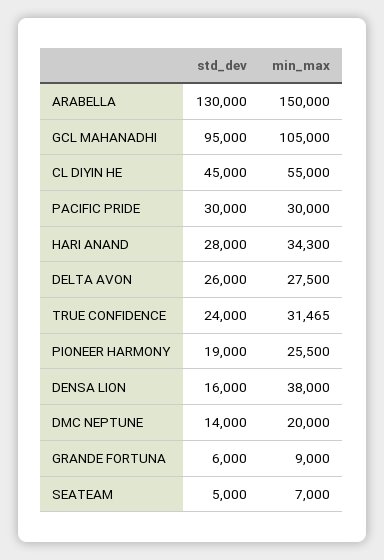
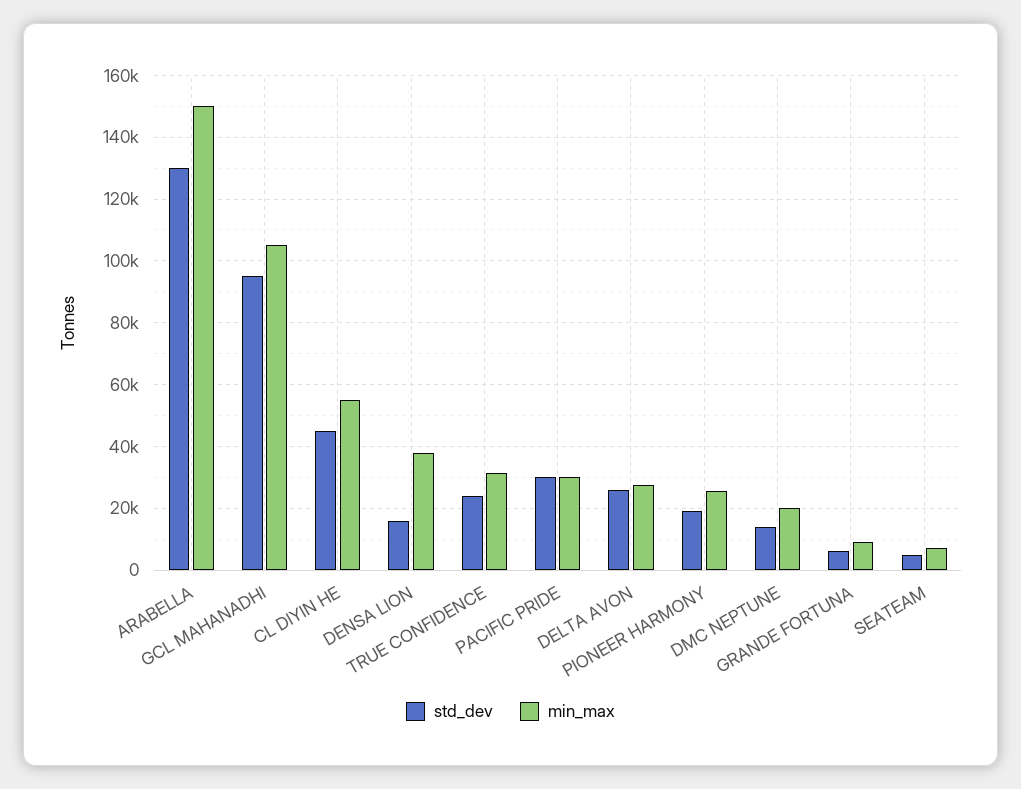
  {
    "std_dev": {
      "ARABELLA": 130000,
      "GCL MAHANADHI": 95000,
      "CL DIYIN HE": 45000,
      "PACIFIC PRIDE": 30000,
-     "HARI ANAND": 28000,
      "DELTA AVON": 26000,
      "TRUE CONFIDENCE": 24000,
      "PIONEER HARMONY": 19000,
      "DENSA LION": 16000,
      "DMC NEPTUNE": 14000,
      "GRANDE FORTUNA": 6000,
      "SEATEAM": 5000
    },
    "min_max": {
      "ARABELLA": 150000,
      "GCL MAHANADHI": 105000,
      "CL DIYIN HE": 55000,
      "PACIFIC PRIDE": 30000,
-     "HARI ANAND": 34300,
      "DELTA AVON": 27500,
      "TRUE CONFIDENCE": 31465,
      "PIONEER HARMONY": 25500,
      "DENSA LION": 38000,
      "DMC NEPTUNE": 20000,
      "GRANDE FORTUNA": 9000,
      "SEATEAM": 7000
    }
  }

